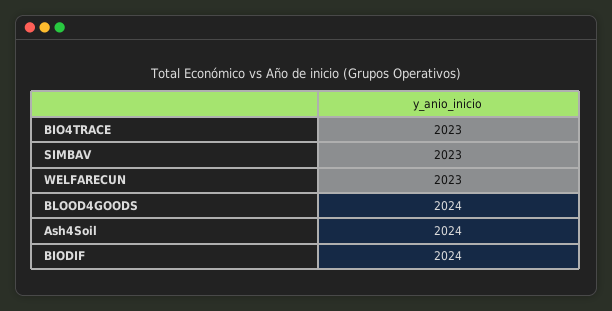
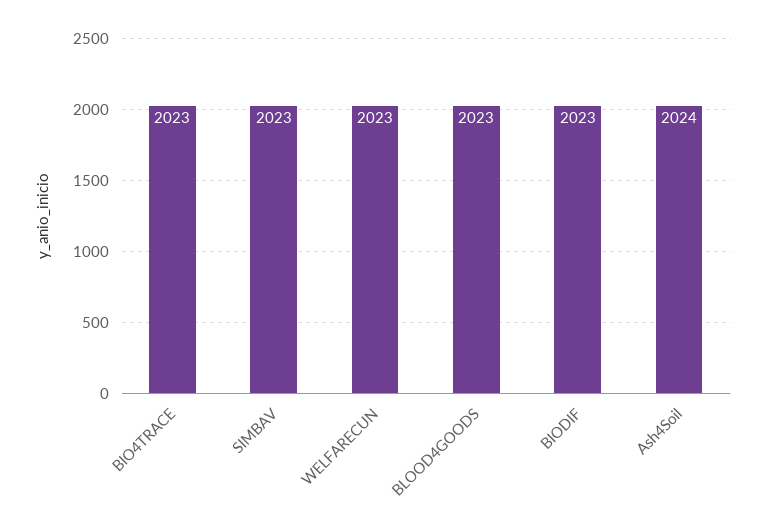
  {
    "BIO4TRACE": 2023,
    "SIMBAV": 2023,
    "WELFARECUN": 2023,
-   "BLOOD4GOODS": 2024,
+   "BLOOD4GOODS": 2023,
    "Ash4Soil": 2024,
-   "BIODIF": 2024
+   "BIODIF": 2023
  }

